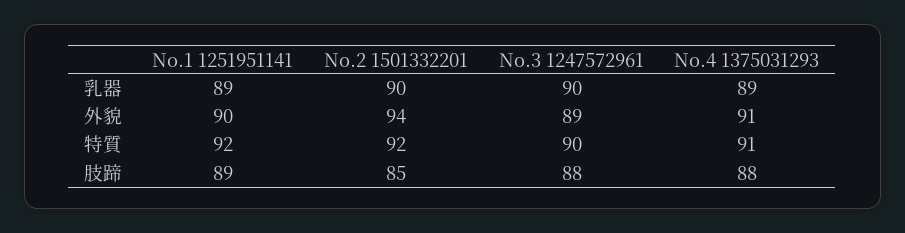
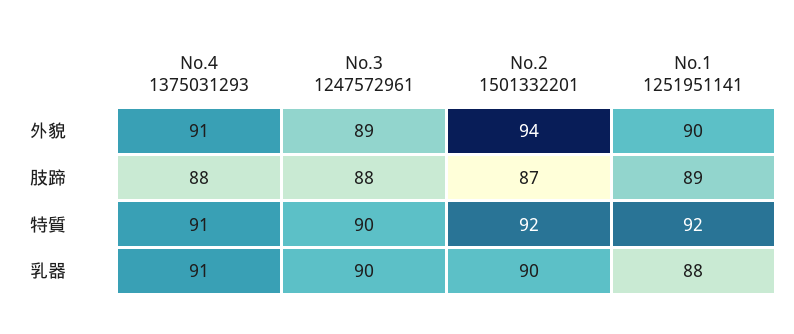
  {
    "No.1 1251951141": {
-     "乳器": 89,
+     "乳器": 88,
      "外貌": 90,
      "特質": 92,
      "肢蹄": 89
    },
    "No.2 1501332201": {
      "乳器": 90,
      "外貌": 94,
      "特質": 92,
-     "肢蹄": 85
+     "肢蹄": 87
    },
    "No.3 1247572961": {
      "乳器": 90,
      "外貌": 89,
      "特質": 90,
      "肢蹄": 88
    },
    "No.4 1375031293": {
-     "乳器": 89,
+     "乳器": 91,
      "外貌": 91,
      "特質": 91,
      "肢蹄": 88
    }
  }

